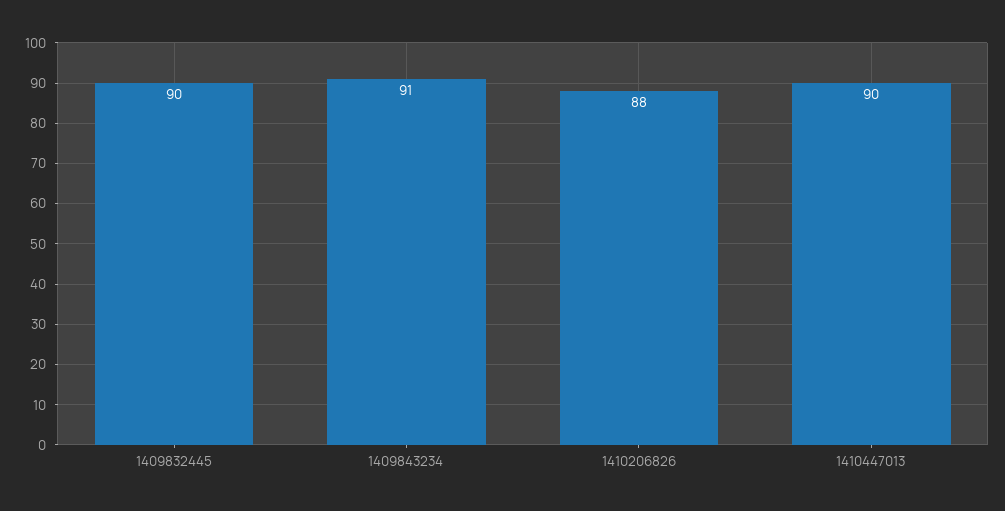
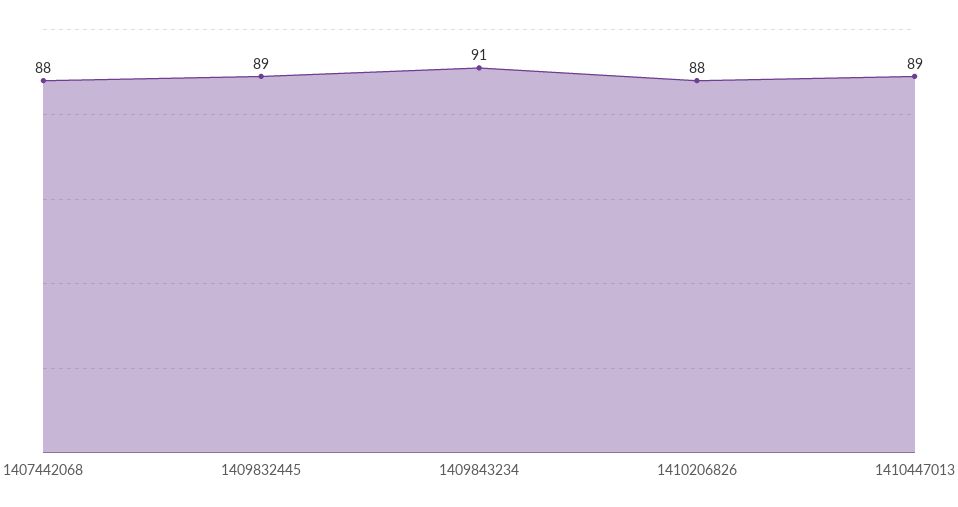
  {
-   "1409832445": 90,
+   "1409832445": 89,
    "1409843234": 91,
    "1410206826": 88,
-   "1410447013": 90
+   "1410447013": 89,
+   "1407442068": 88
  }

